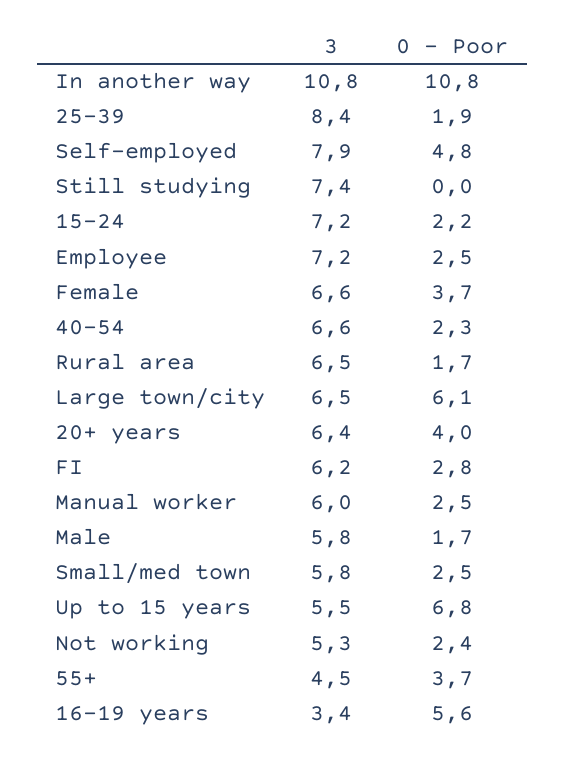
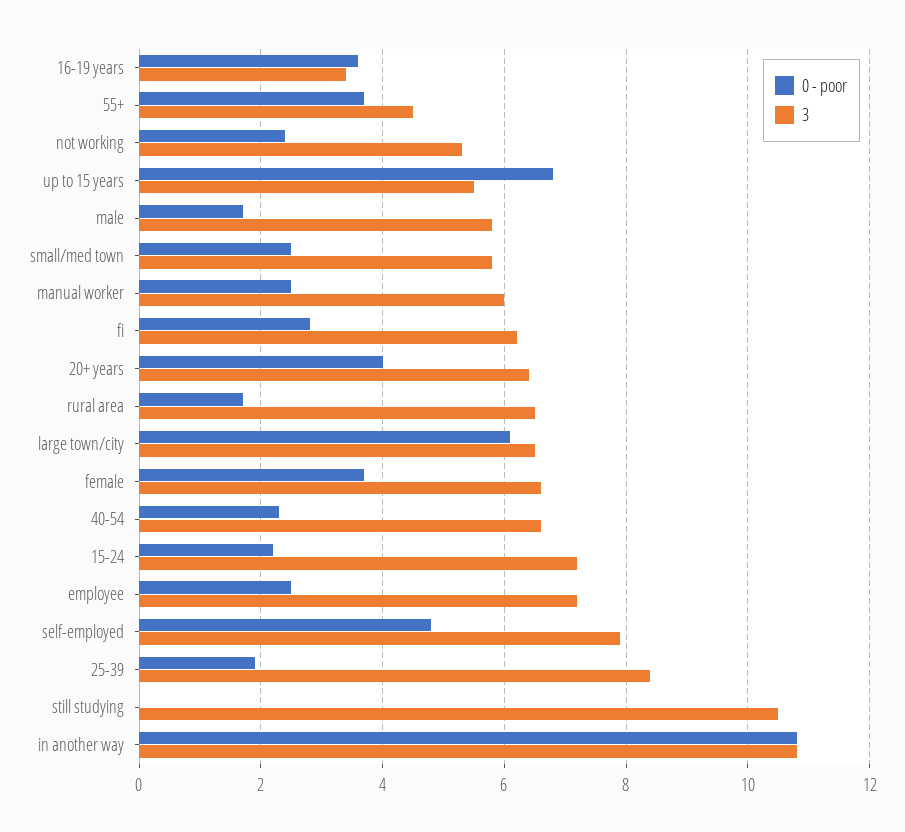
  {
    "3": {
      "In another way": 10.8,
      "25-39": 8.4,
      "Self-employed": 7.9,
-     "Still studying": 7.4,
+     "Still studying": 10.5,
      "15-24": 7.2,
      "Employee": 7.2,
      "Female": 6.6,
      "40-54": 6.6,
      "Rural area": 6.5,
      "Large town/city": 6.5,
      "20+ years": 6.4,
      "FI": 6.2,
      "Manual worker": 6,
      "Male": 5.8,
      "Small/med town": 5.8,
      "Up to 15 years": 5.5,
      "Not working": 5.3,
      "55+": 4.5,
      "16-19 years": 3.4
    },
    "0 - Poor": {
      "In another way": 10.8,
      "25-39": 1.9,
      "Self-employed": 4.8,
      "Still studying": 0,
      "15-24": 2.2,
      "Employee": 2.5,
      "Female": 3.7,
      "40-54": 2.3,
      "Rural area": 1.7,
      "Large town/city": 6.1,
      "20+ years": 4,
      "FI": 2.8,
      "Manual worker": 2.5,
      "Male": 1.7,
      "Small/med town": 2.5,
      "Up to 15 years": 6.8,
      "Not working": 2.4,
      "55+": 3.7,
-     "16-19 years": 5.6
+     "16-19 years": 3.5
    }
  }

